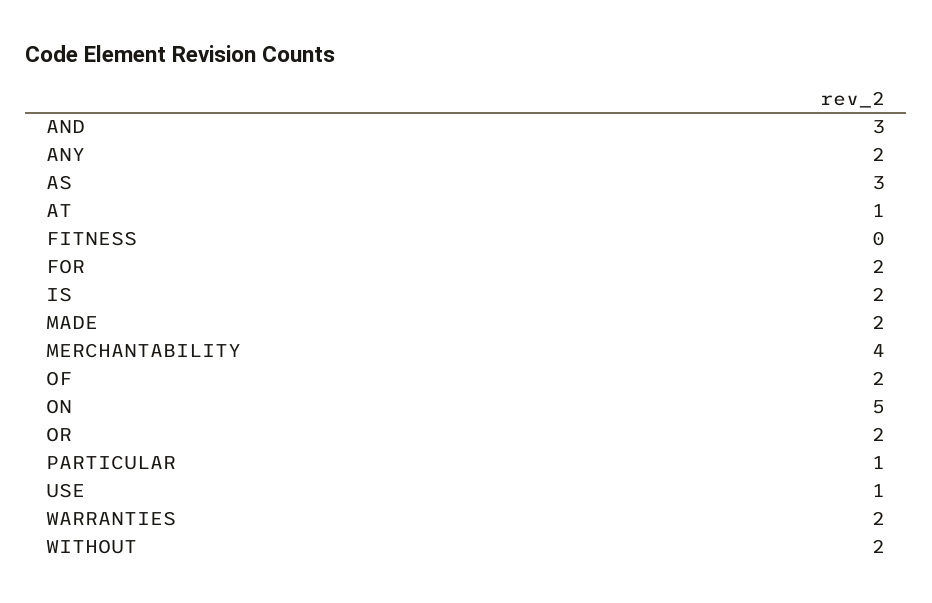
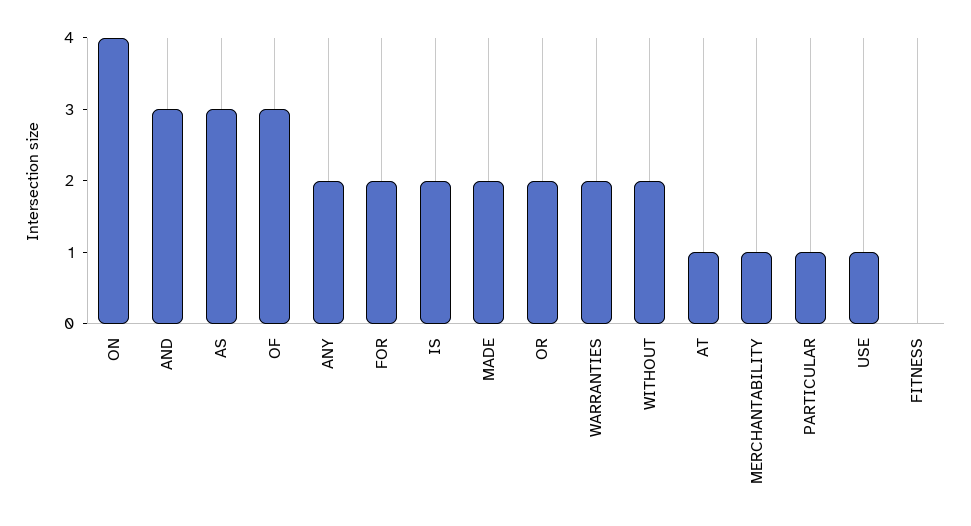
  {
    "AND": 3,
    "ANY": 2,
    "AS": 3,
    "AT": 1,
    "FITNESS": 0,
    "FOR": 2,
    "IS": 2,
    "MADE": 2,
-   "MERCHANTABILITY": 4,
+   "MERCHANTABILITY": 1,
-   "OF": 2,
+   "OF": 3,
-   "ON": 5,
+   "ON": 4,
    "OR": 2,
    "PARTICULAR": 1,
    "USE": 1,
    "WARRANTIES": 2,
    "WITHOUT": 2
  }

